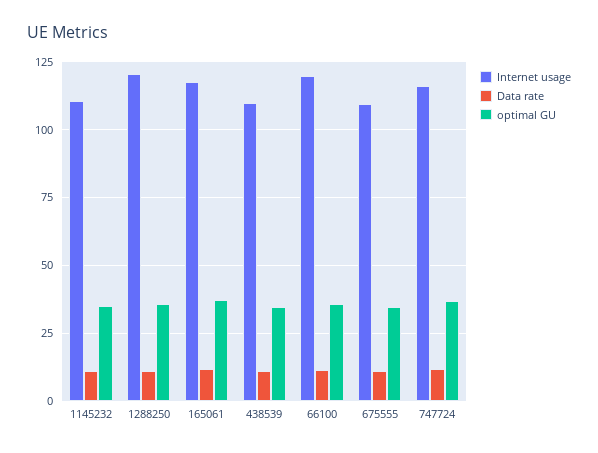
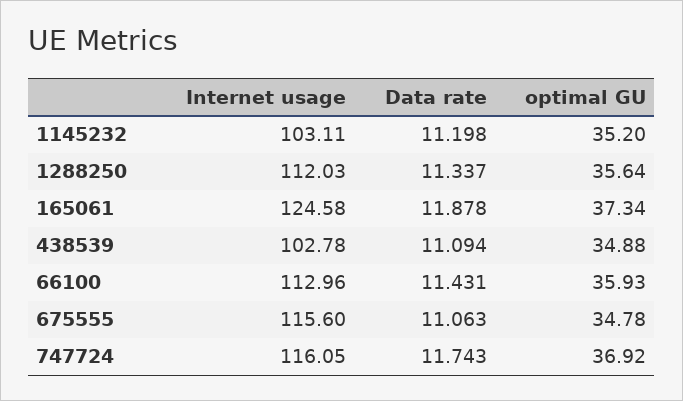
  {
    "Internet usage": {
-     "1145232": 110,
+     "1145232": 103.11,
-     "1288250": 120,
+     "1288250": 112.03,
-     "165061": 117.5,
+     "165061": 124.58,
-     "438539": 110,
+     "438539": 102.78,
-     "66100": 120,
+     "66100": 112.96,
-     "675555": 110,
+     "675555": 115.6,
      "747724": 116.05
    },
    "Data rate": {
      "1145232": 11.198,
      "1288250": 11.337,
      "165061": 11.878,
      "438539": 11.094,
      "66100": 11.431,
      "675555": 11.063,
      "747724": 11.743
    },
    "optimal GU": {
      "1145232": 35.2,
      "1288250": 35.64,
      "165061": 37.34,
      "438539": 34.88,
      "66100": 35.93,
      "675555": 34.78,
      "747724": 36.92
    }
  }

